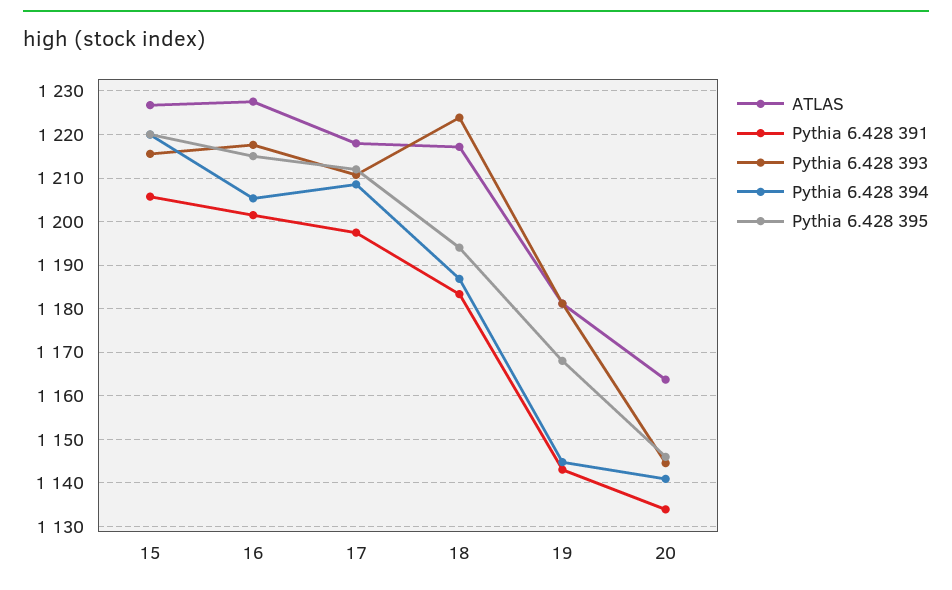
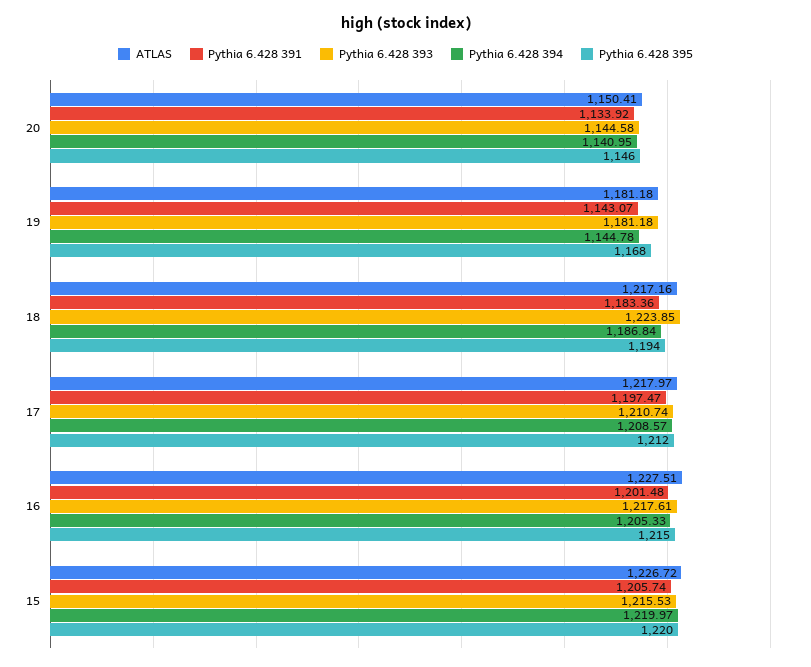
  {
    "ATLAS": {
      "15": 1226.72,
      "16": 1227.51,
      "17": 1217.97,
      "18": 1217.16,
      "19": 1181.18,
-     "20": 1164
+     "20": 1150.41
    },
    "Pythia 6.428 391": {
      "15": 1205.74,
      "16": 1201.48,
      "17": 1197.47,
      "18": 1183.36,
      "19": 1143.07,
      "20": 1133.92
    },
    "Pythia 6.428 393": {
      "15": 1215.53,
      "16": 1217.61,
      "17": 1210.74,
      "18": 1223.85,
      "19": 1181.18,
      "20": 1144.58
    },
    "Pythia 6.428 394": {
      "15": 1219.97,
      "16": 1205.33,
      "17": 1208.57,
      "18": 1186.84,
      "19": 1144.78,
      "20": 1140.95
    },
    "Pythia 6.428 395": {
      "15": 1220,
      "16": 1215,
      "17": 1212,
      "18": 1194,
      "19": 1168,
      "20": 1146
    }
  }

